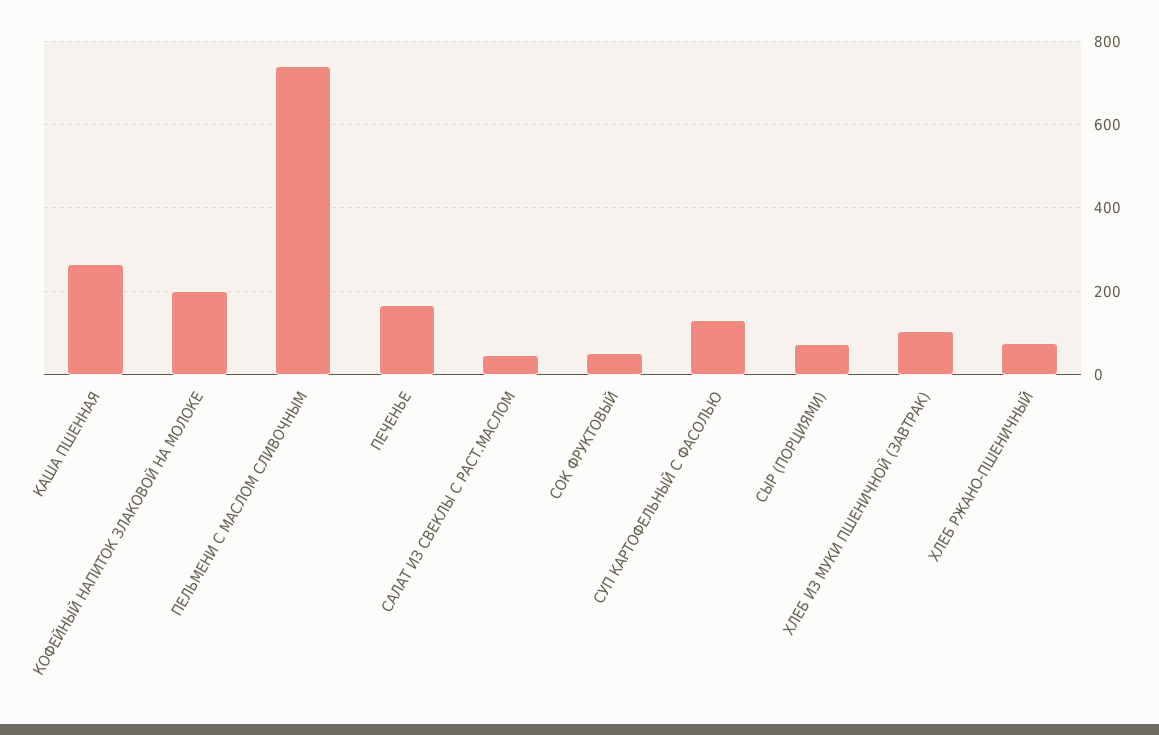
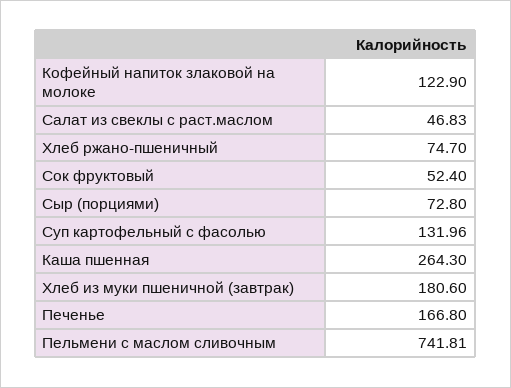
  {
    "КАША ПШЕННАЯ": 264.3,
-   "КОФЕЙНЫЙ НАПИТОК ЗЛАКОВОЙ НА МОЛОКЕ": 200,
+   "КОФЕЙНЫЙ НАПИТОК ЗЛАКОВОЙ НА МОЛОКЕ": 122.9,
    "ПЕЛЬМЕНИ С МАСЛОМ СЛИВОЧНЫМ": 741.81,
    "ПЕЧЕНЬЕ": 166.8,
    "САЛАТ ИЗ СВЕКЛЫ С РАСТ.МАСЛОМ": 46.83,
    "СОК ФРУКТОВЫЙ": 52.4,
    "СУП КАРТОФЕЛЬНЫЙ С ФАСОЛЬЮ": 131.96,
    "СЫР (ПОРЦИЯМИ)": 72.8,
-   "ХЛЕБ ИЗ МУКИ ПШЕНИЧНОЙ (ЗАВТРАК)": 100,
+   "ХЛЕБ ИЗ МУКИ ПШЕНИЧНОЙ (ЗАВТРАК)": 180.6,
    "ХЛЕБ РЖАНО-ПШЕНИЧНЫЙ": 74.7
  }

